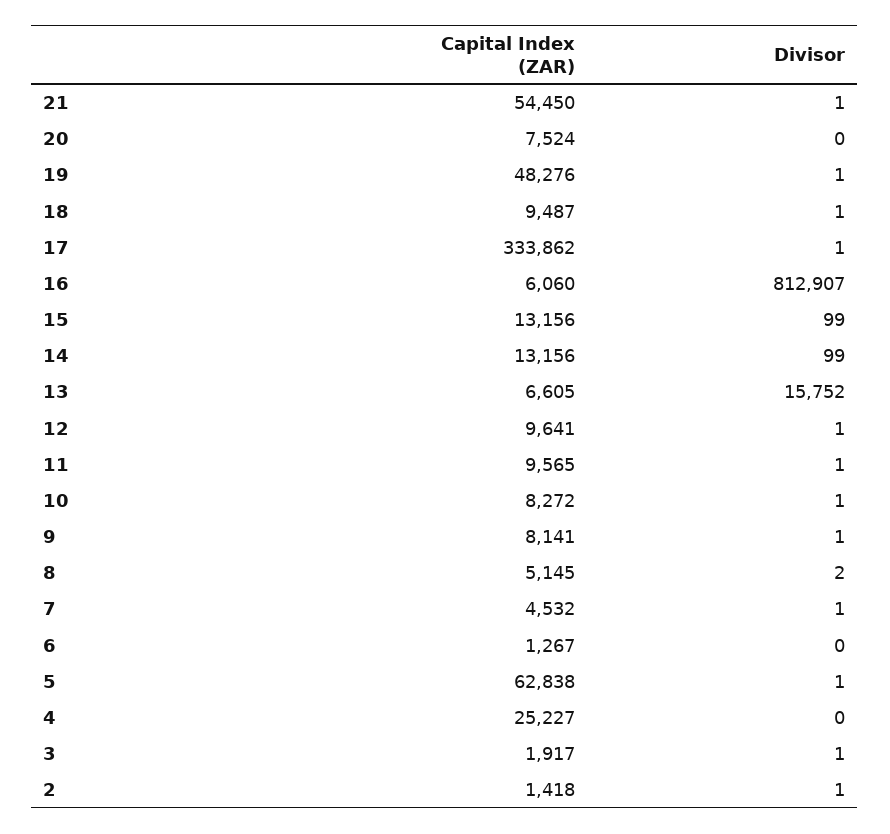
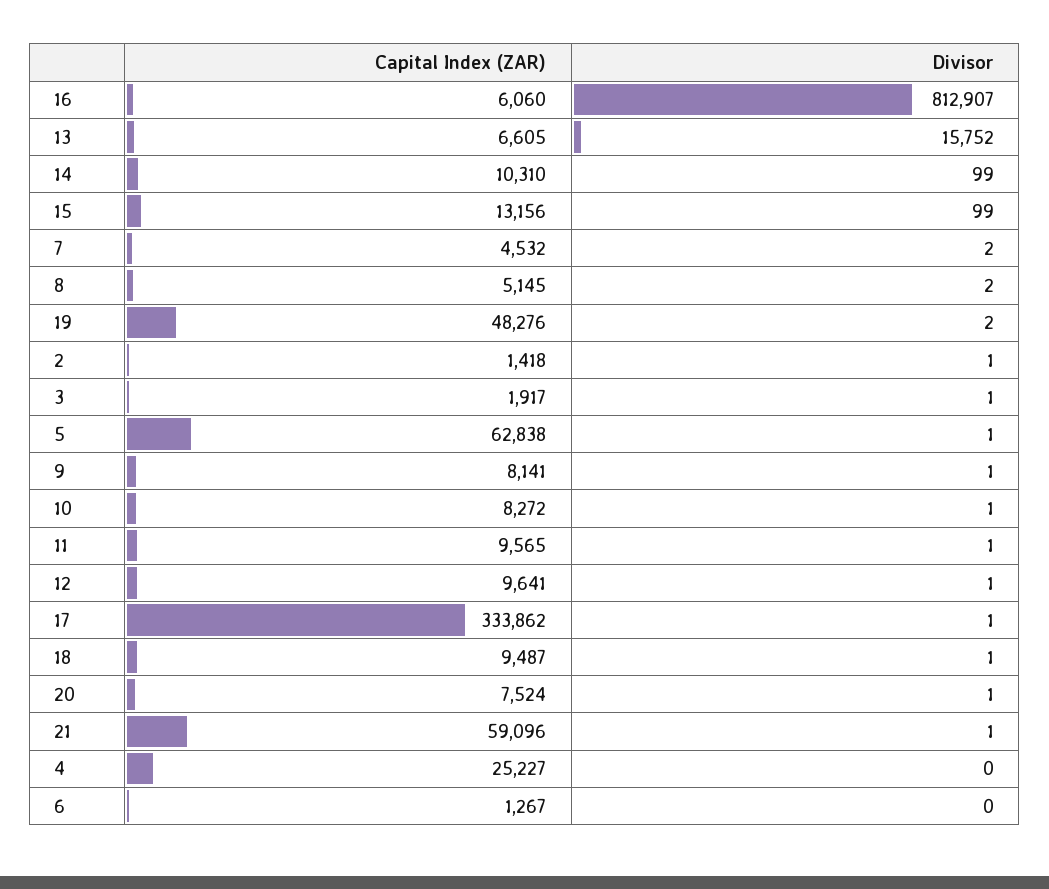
  {
    "Capital Index (ZAR)": {
-     "21": 54450,
+     "21": 59096,
      "20": 7524,
      "19": 48276,
      "18": 9487,
      "17": 333862,
      "16": 6060,
      "15": 13156,
-     "14": 13156,
+     "14": 10310,
      "13": 6605,
      "12": 9641,
      "11": 9565,
      "10": 8272,
      "9": 8141,
      "8": 5145,
      "7": 4532,
      "6": 1267,
      "5": 62838,
      "4": 25227,
      "3": 1917,
      "2": 1418
    },
    "Divisor": {
      "21": 1,
-     "20": 0,
+     "20": 1,
-     "19": 1,
+     "19": 2,
      "18": 1,
      "17": 1,
      "16": 812907,
      "15": 99,
      "14": 99,
      "13": 15752,
      "12": 1,
      "11": 1,
      "10": 1,
      "9": 1,
      "8": 2,
-     "7": 1,
+     "7": 2,
      "6": 0,
      "5": 1,
      "4": 0,
      "3": 1,
      "2": 1
    }
  }

